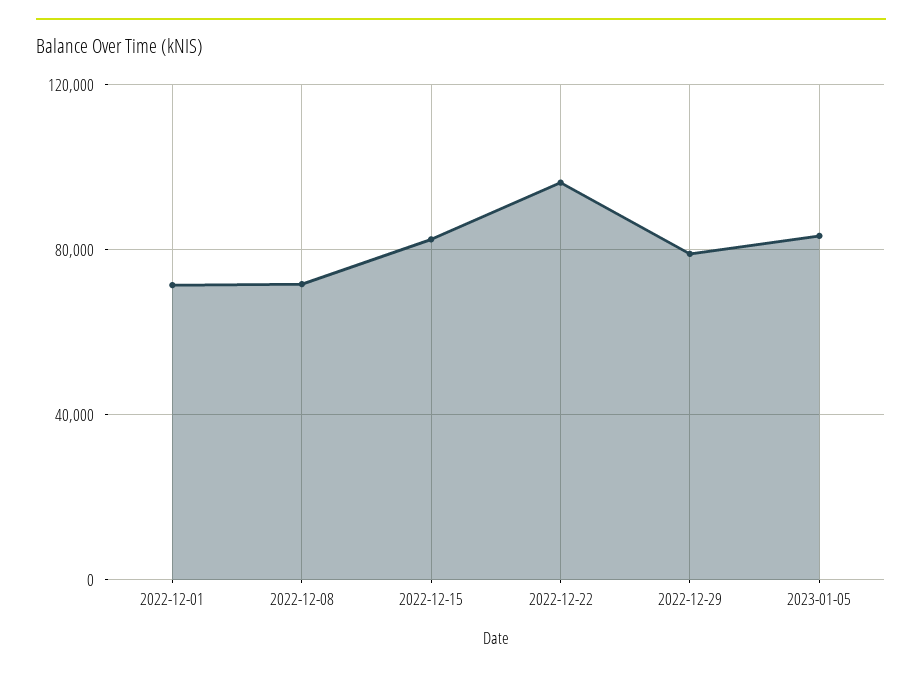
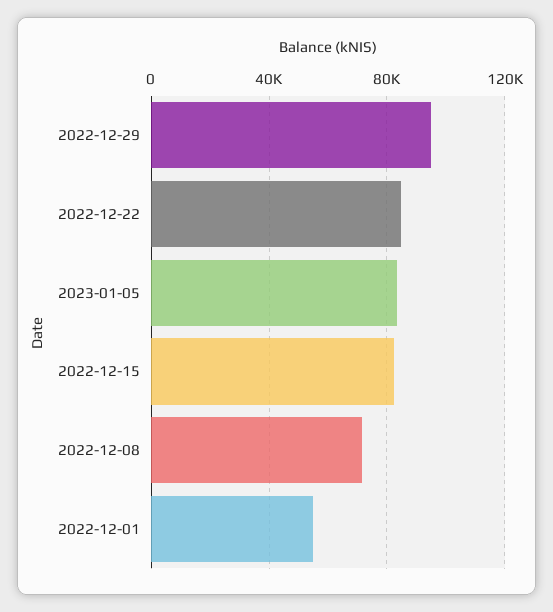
  {
-   "2022-12-01": 70000,
+   "2022-12-01": 55000,
    "2022-12-08": 70000,
    "2022-12-15": 85000,
-   "2022-12-22": 95000,
+   "2022-12-22": 85000,
-   "2022-12-29": 80000,
+   "2022-12-29": 95000,
    "2023-01-05": 85000
  }

